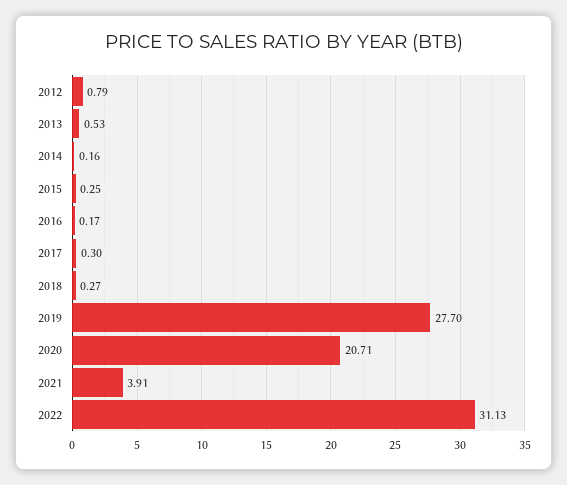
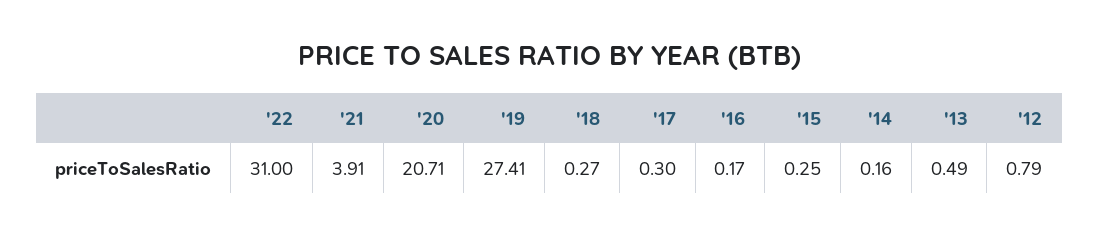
  {
    "2012": 0.79,
-   "2013": 0.53,
+   "2013": 0.49,
    "2014": 0.16,
    "2015": 0.25,
    "2016": 0.17,
    "2017": 0.3,
    "2018": 0.27,
-   "2019": 27.7,
+   "2019": 27.41,
    "2020": 20.71,
    "2021": 3.91,
-   "2022": 31.13
+   "2022": 31
  }

